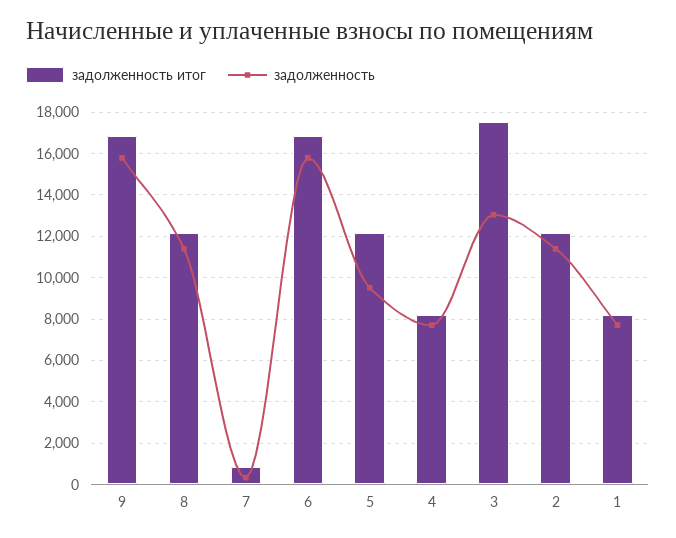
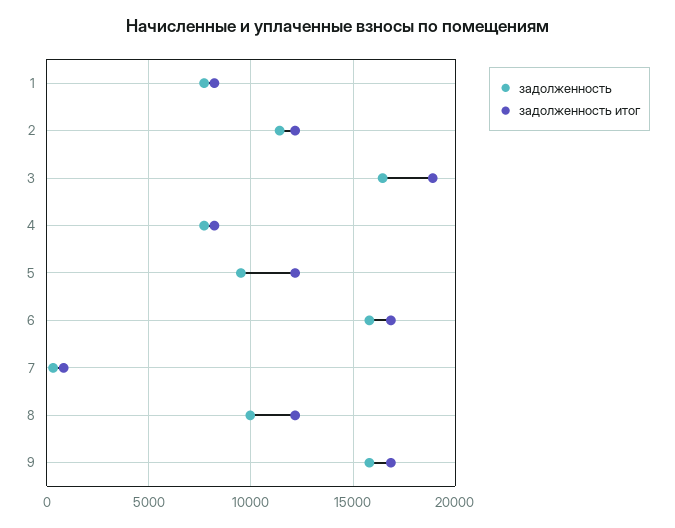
  {
    "задолженность итог": {
      "9": 17000,
      "8": 12000,
      "7": 1000,
      "6": 17000,
      "5": 12000,
      "4": 8000,
-     "3": 17500,
+     "3": 19000,
      "2": 12000,
      "1": 8000
    },
    "задолженность": {
      "9": 16000,
-     "8": 11500,
+     "8": 10000,
      "7": 500,
      "6": 16000,
      "5": 9500,
      "4": 7500,
-     "3": 13000,
+     "3": 16500,
      "2": 11500,
      "1": 7500
    }
  }

